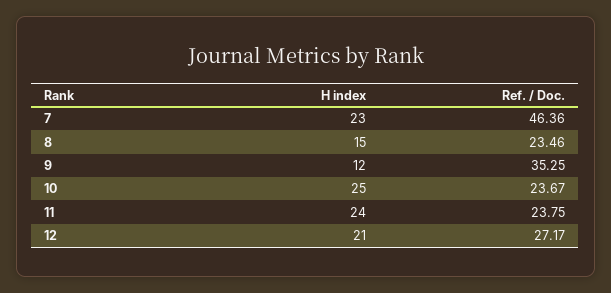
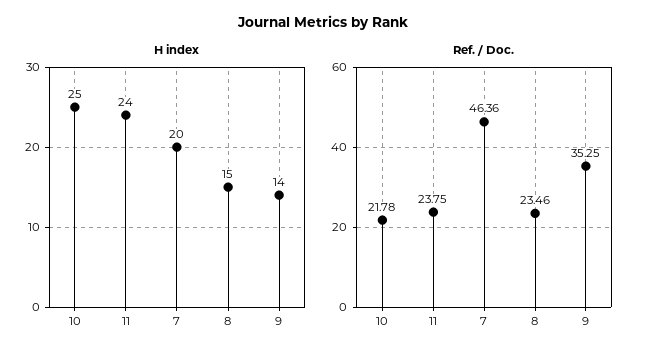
  {
    "H index": {
-     "7": 23,
+     "7": 20,
      "8": 15,
-     "9": 12,
+     "9": 14,
      "10": 25,
-     "11": 24,
+     "11": 24
-     "12": 21
    },
    "Ref. / Doc.": {
      "7": 46.36,
      "8": 23.46,
      "9": 35.25,
-     "10": 23.67,
+     "10": 21.78,
-     "11": 23.75,
+     "11": 23.75
-     "12": 27.17
    }
  }

